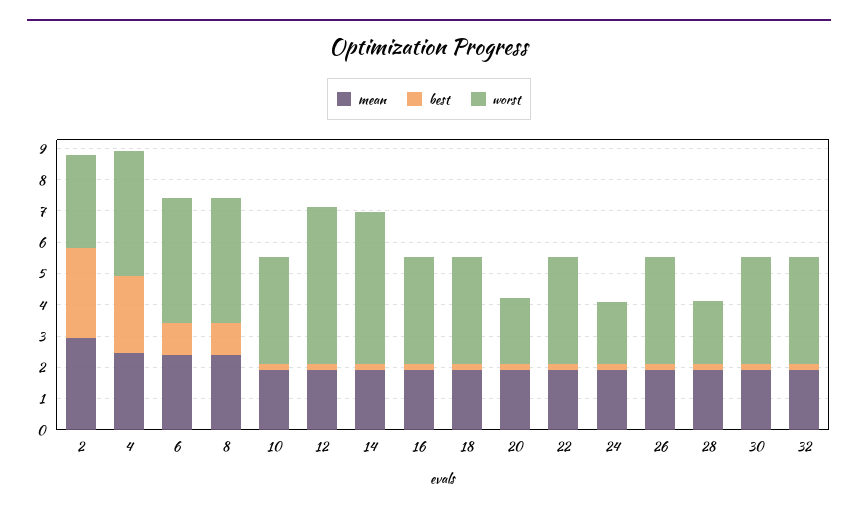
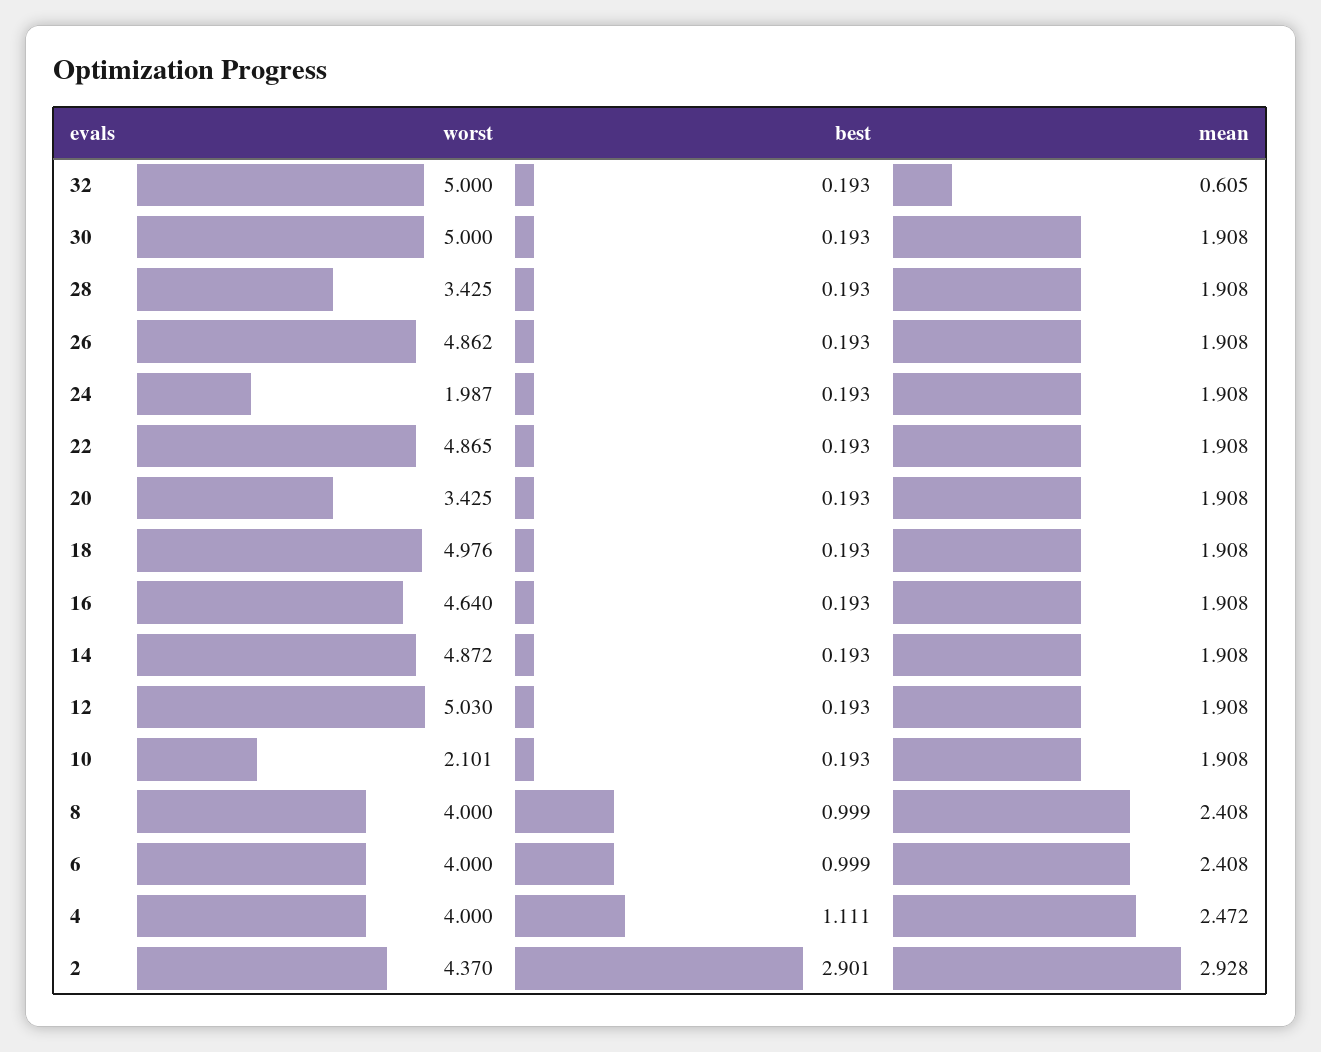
  {
    "mean": {
      "2": 2.928,
      "4": 2.472,
      "6": 2.408,
      "8": 2.408,
      "10": 1.908,
      "12": 1.908,
      "14": 1.908,
      "16": 1.908,
      "18": 1.908,
      "20": 1.908,
      "22": 1.908,
      "24": 1.908,
      "26": 1.908,
      "28": 1.908,
      "30": 1.908,
-     "32": 2
+     "32": 0.605
    },
    "best": {
      "2": 2.901,
-     "4": 2.5,
+     "4": 1.111,
      "6": 0.999,
      "8": 0.999,
      "10": 0.193,
      "12": 0.193,
      "14": 0.193,
      "16": 0.193,
      "18": 0.193,
      "20": 0.193,
      "22": 0.193,
      "24": 0.193,
      "26": 0.193,
      "28": 0.193,
      "30": 0.193,
      "32": 0.193
    },
    "worst": {
-     "2": 3,
+     "2": 4.37,
      "4": 4,
      "6": 4,
      "8": 4,
-     "10": 3.5,
+     "10": 2.101,
      "12": 5.03,
      "14": 4.872,
-     "16": 3.5,
+     "16": 4.64,
-     "18": 3.5,
+     "18": 4.976,
-     "20": 2,
+     "20": 3.425,
-     "22": 3.5,
+     "22": 4.865,
      "24": 1.987,
-     "26": 3.5,
+     "26": 4.862,
-     "28": 2,
+     "28": 3.425,
-     "30": 3.5,
+     "30": 5,
-     "32": 3.5
+     "32": 5
    }
  }

